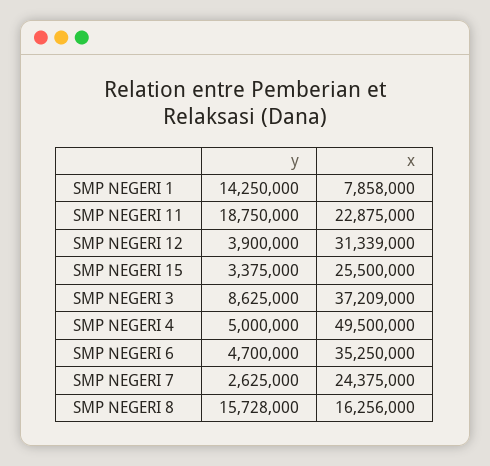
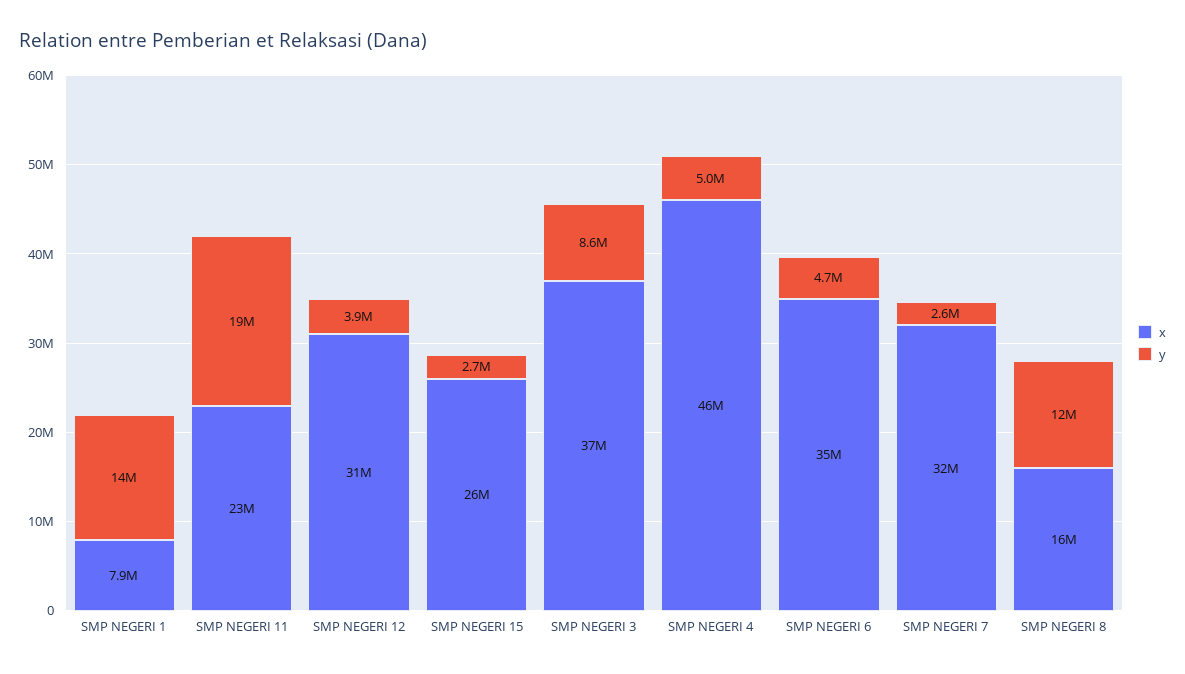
  {
    "y": {
      "SMP NEGERI 1": 14250000,
      "SMP NEGERI 11": 18750000,
      "SMP NEGERI 12": 3900000,
-     "SMP NEGERI 15": 3375000,
+     "SMP NEGERI 15": 2700000,
      "SMP NEGERI 3": 8625000,
      "SMP NEGERI 4": 5000000,
      "SMP NEGERI 6": 4700000,
      "SMP NEGERI 7": 2625000,
-     "SMP NEGERI 8": 15728000
+     "SMP NEGERI 8": 12000000
    },
    "x": {
      "SMP NEGERI 1": 7858000,
      "SMP NEGERI 11": 22875000,
      "SMP NEGERI 12": 31339000,
      "SMP NEGERI 15": 25500000,
      "SMP NEGERI 3": 37209000,
-     "SMP NEGERI 4": 49500000,
+     "SMP NEGERI 4": 46000000,
      "SMP NEGERI 6": 35250000,
-     "SMP NEGERI 7": 24375000,
+     "SMP NEGERI 7": 32000000,
      "SMP NEGERI 8": 16256000
    }
  }

